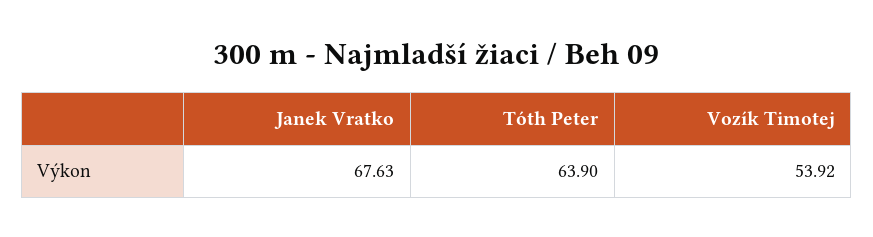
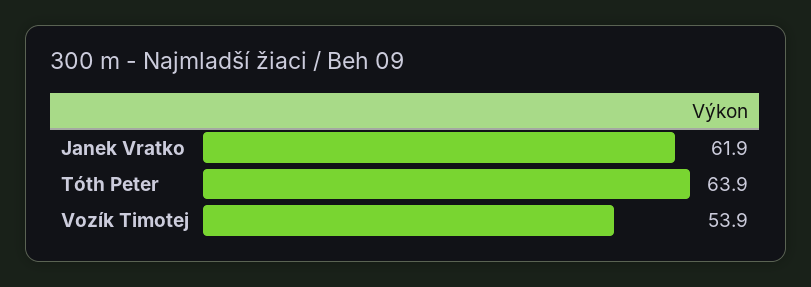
  {
-   "Janek Vratko": 67.63,
+   "Janek Vratko": 61.9,
    "Tóth Peter": 63.9,
    "Vozík Timotej": 53.92
  }

